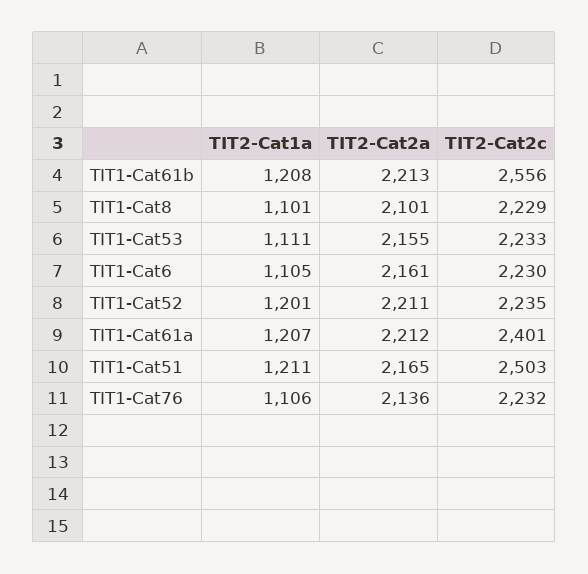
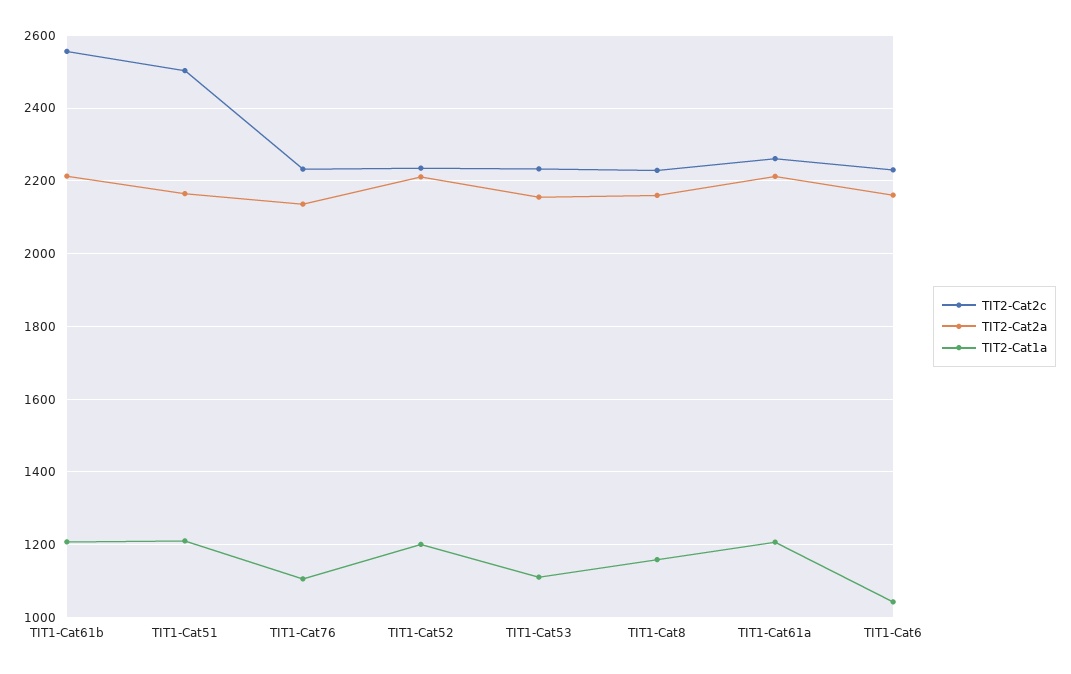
  {
    "TIT2-Cat1a": {
      "TIT1-Cat61b": 1208,
-     "TIT1-Cat8": 1101,
+     "TIT1-Cat8": 1160,
      "TIT1-Cat53": 1111,
-     "TIT1-Cat6": 1105,
+     "TIT1-Cat6": 1040,
      "TIT1-Cat52": 1201,
      "TIT1-Cat61a": 1207,
      "TIT1-Cat51": 1211,
      "TIT1-Cat76": 1106
    },
    "TIT2-Cat2a": {
      "TIT1-Cat61b": 2213,
-     "TIT1-Cat8": 2101,
+     "TIT1-Cat8": 2160,
      "TIT1-Cat53": 2155,
      "TIT1-Cat6": 2161,
      "TIT1-Cat52": 2211,
      "TIT1-Cat61a": 2212,
      "TIT1-Cat51": 2165,
      "TIT1-Cat76": 2136
    },
    "TIT2-Cat2c": {
      "TIT1-Cat61b": 2556,
      "TIT1-Cat8": 2229,
      "TIT1-Cat53": 2233,
      "TIT1-Cat6": 2230,
      "TIT1-Cat52": 2235,
-     "TIT1-Cat61a": 2401,
+     "TIT1-Cat61a": 2260,
      "TIT1-Cat51": 2503,
      "TIT1-Cat76": 2232
    }
  }

